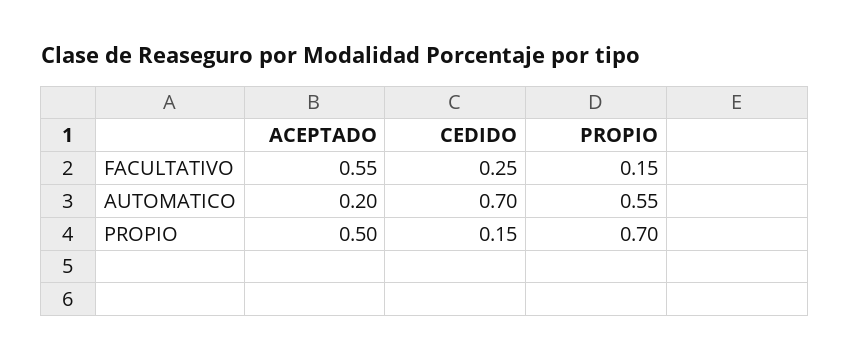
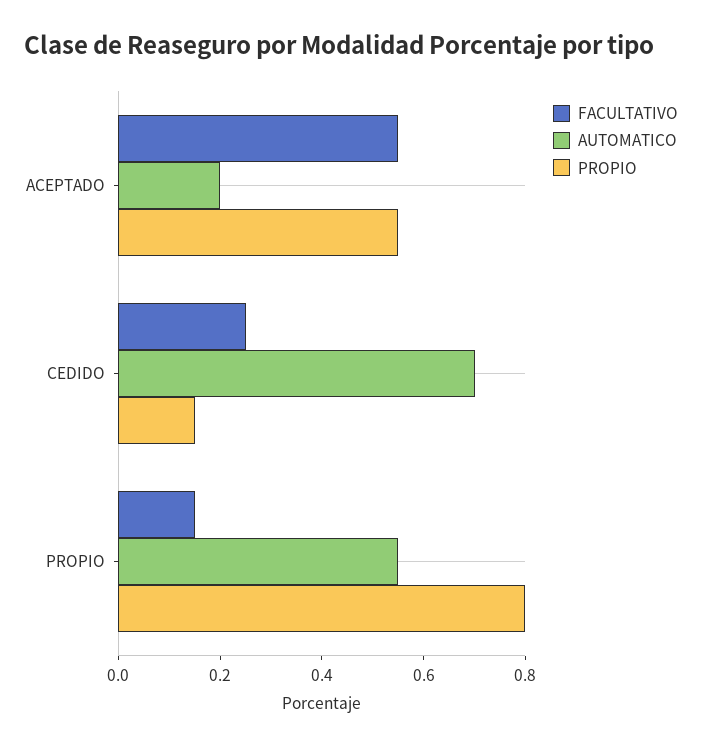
  {
    "FACULTATIVO": {
      "ACEPTADO": 0.55,
      "CEDIDO": 0.25,
      "PROPIO": 0.15
    },
    "AUTOMATICO": {
      "ACEPTADO": 0.2,
      "CEDIDO": 0.7,
      "PROPIO": 0.55
    },
    "PROPIO": {
-     "ACEPTADO": 0.5,
+     "ACEPTADO": 0.55,
      "CEDIDO": 0.15,
-     "PROPIO": 0.7
+     "PROPIO": 0.8
    }
  }

